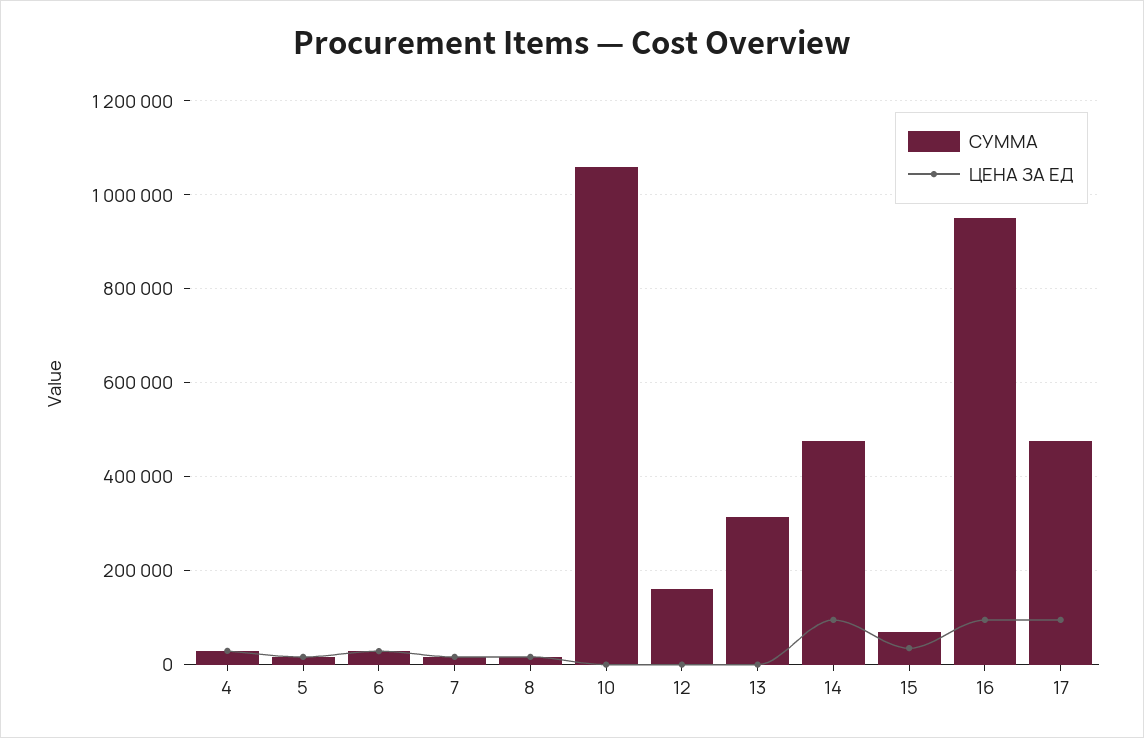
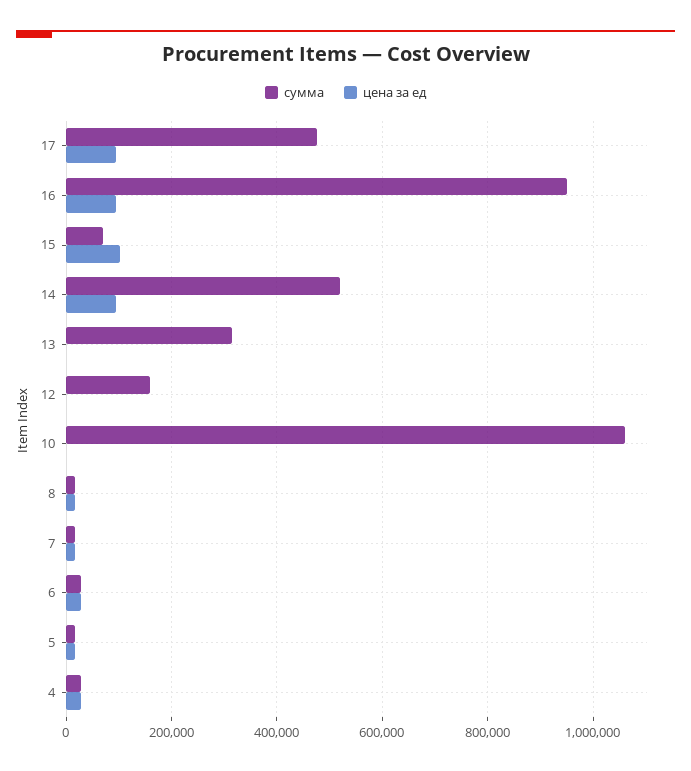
  {
    "СУММА": {
      "4": 20000,
      "5": 20000,
      "6": 20000,
      "7": 20000,
      "8": 20000,
      "10": 1060000,
      "12": 160000,
      "13": 320000,
-     "14": 480000,
+     "14": 520000,
      "15": 80000,
      "16": 960000,
      "17": 480000
    },
    "ЦЕНА ЗА ЕД": {
      "4": 20000,
      "5": 20000,
      "6": 20000,
      "7": 20000,
      "8": 20000,
      "10": 0,
      "12": 0,
      "13": 0,
      "14": 100000,
-     "15": 40000,
+     "15": 100000,
      "16": 100000,
      "17": 100000
    }
  }

